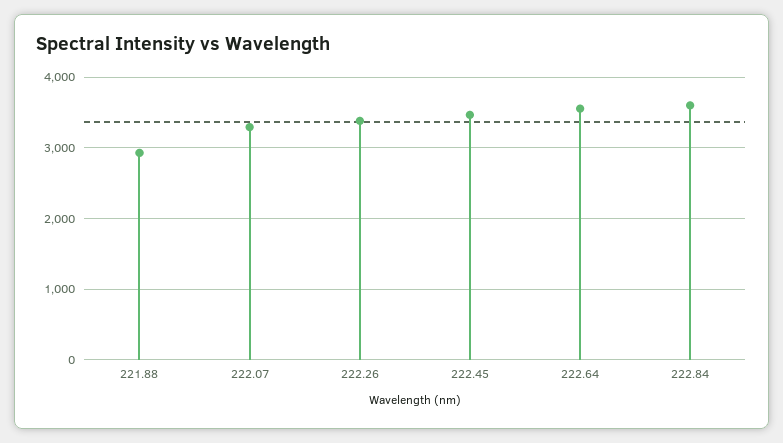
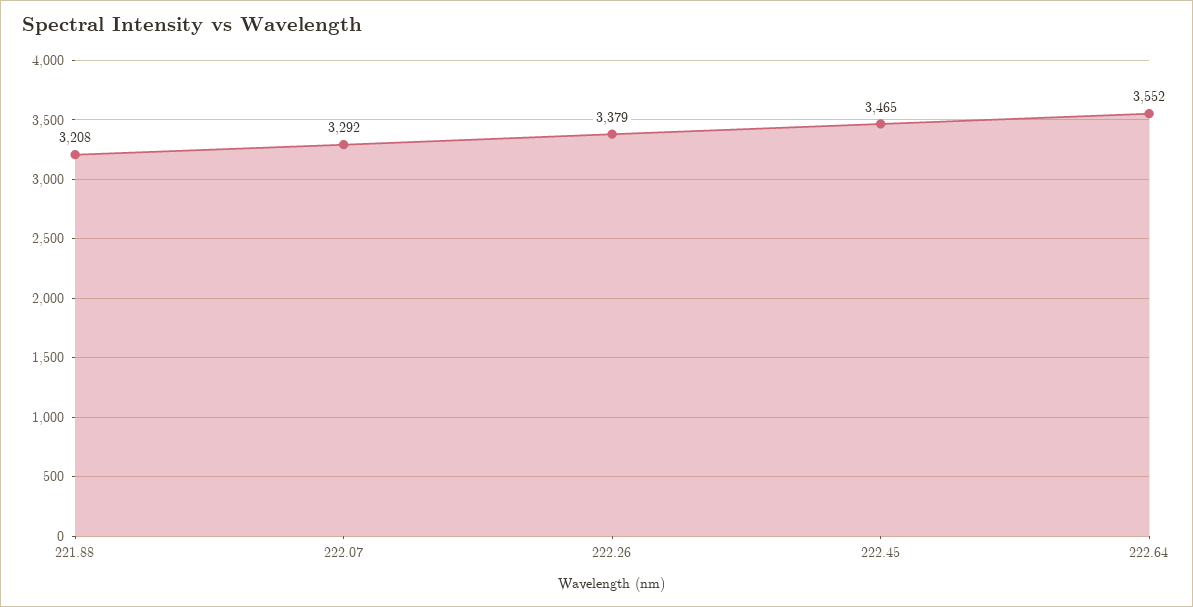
  {
-   "221.88": 2900,
+   "221.88": 3208,
    "222.07": 3292,
    "222.26": 3379,
    "222.45": 3465,
-   "222.64": 3552,
+   "222.64": 3552
-   "222.84": 3600
  }

